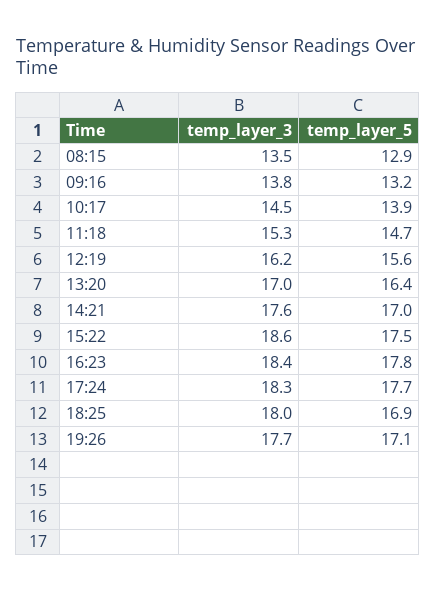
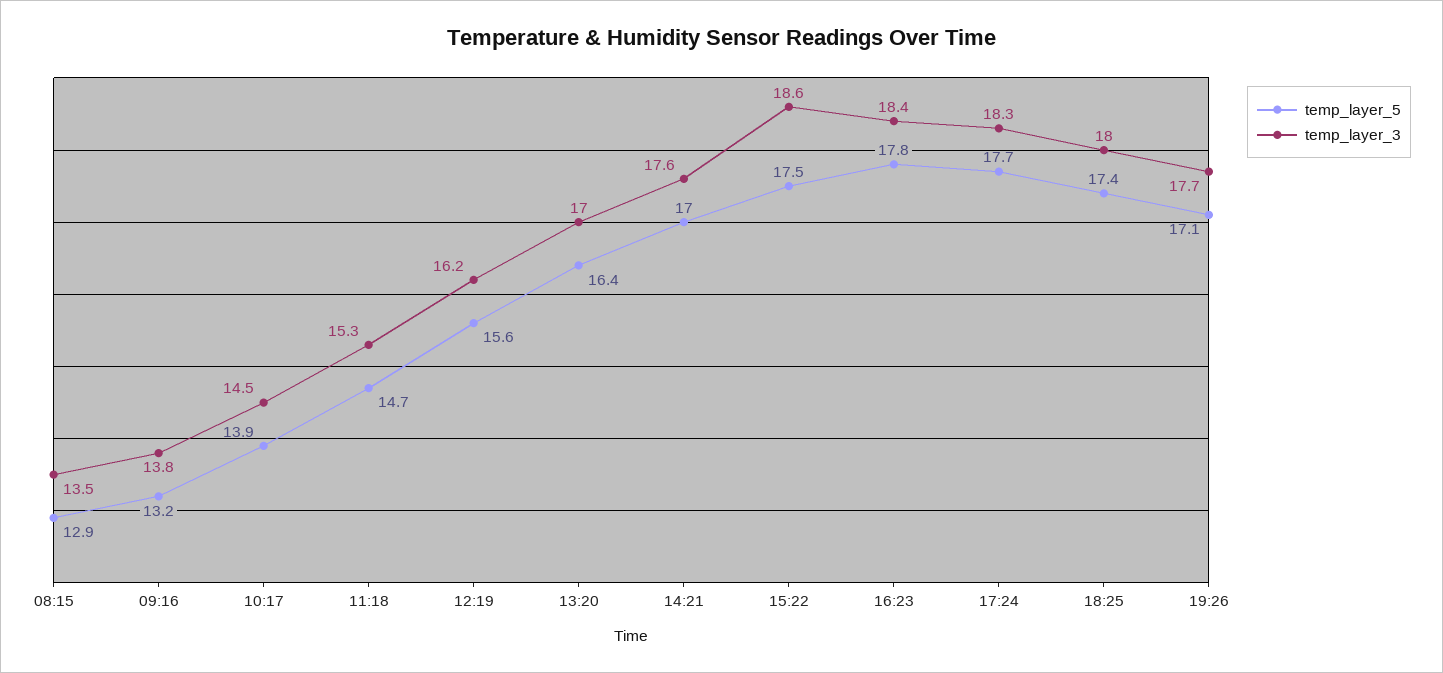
  {
    "temp_layer_3": {
      "08:15": 13.5,
      "09:16": 13.8,
      "10:17": 14.5,
      "11:18": 15.3,
      "12:19": 16.2,
      "13:20": 17,
      "14:21": 17.6,
      "15:22": 18.6,
      "16:23": 18.4,
      "17:24": 18.3,
      "18:25": 18,
      "19:26": 17.7
    },
    "temp_layer_5": {
      "08:15": 12.9,
      "09:16": 13.2,
      "10:17": 13.9,
      "11:18": 14.7,
      "12:19": 15.6,
      "13:20": 16.4,
      "14:21": 17,
      "15:22": 17.5,
      "16:23": 17.8,
      "17:24": 17.7,
-     "18:25": 16.9,
+     "18:25": 17.4,
      "19:26": 17.1
    }
  }

